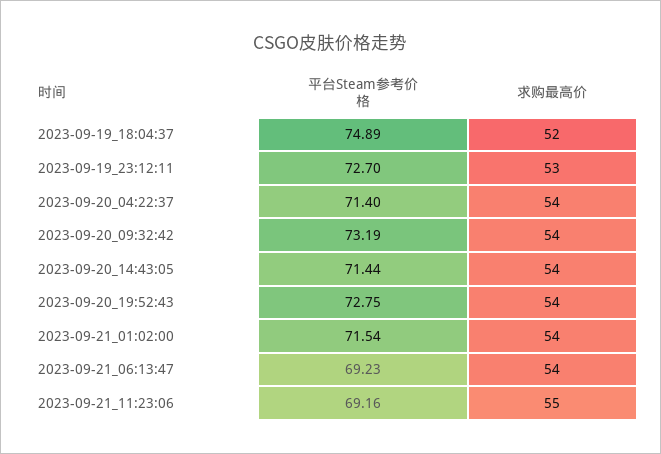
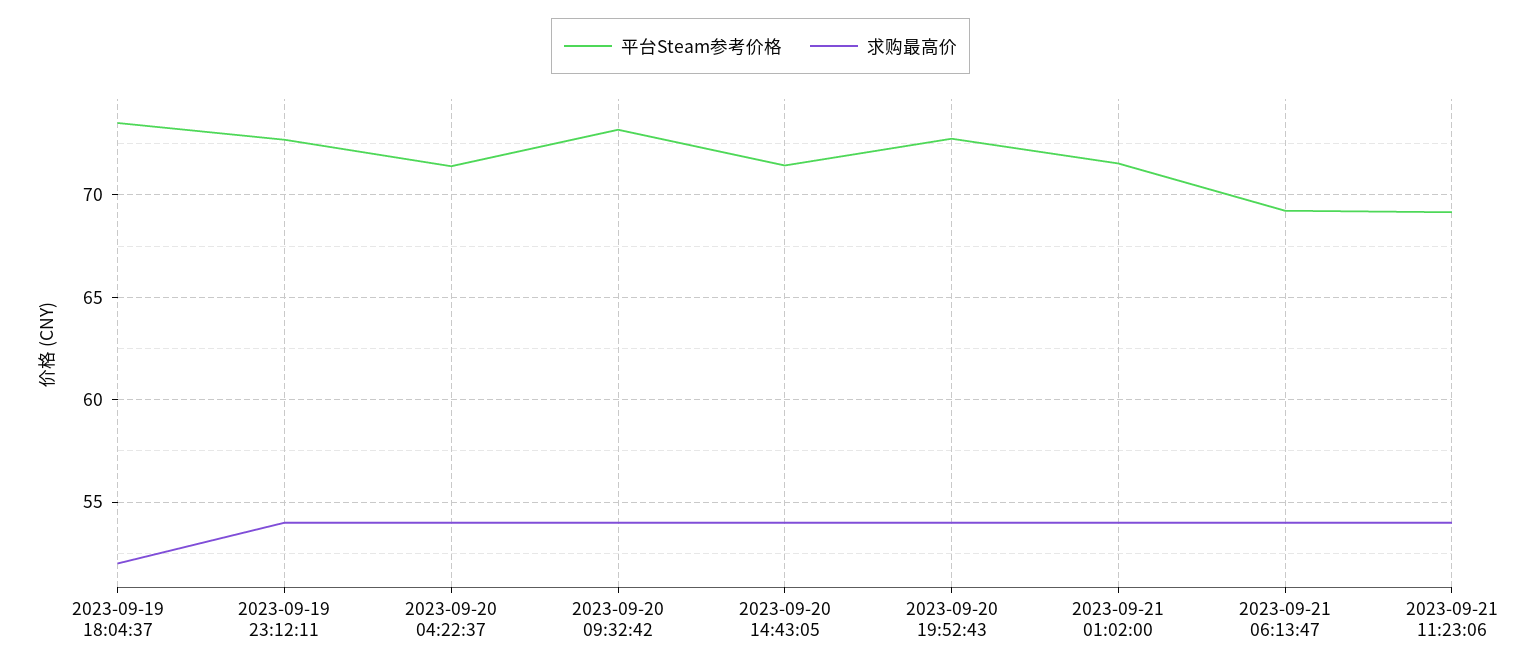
  {
    "平台Steam参考价格": {
-     "2023-09-19_18:04:37": 74.89,
+     "2023-09-19_18:04:37": 73.5,
      "2023-09-19_23:12:11": 72.7,
      "2023-09-20_04:22:37": 71.4,
      "2023-09-20_09:32:42": 73.19,
      "2023-09-20_14:43:05": 71.44,
      "2023-09-20_19:52:43": 72.75,
      "2023-09-21_01:02:00": 71.54,
      "2023-09-21_06:13:47": 69.23,
      "2023-09-21_11:23:06": 69.16
    },
    "求购最高价": {
      "2023-09-19_18:04:37": 52,
-     "2023-09-19_23:12:11": 53,
+     "2023-09-19_23:12:11": 54,
      "2023-09-20_04:22:37": 54,
      "2023-09-20_09:32:42": 54,
      "2023-09-20_14:43:05": 54,
      "2023-09-20_19:52:43": 54,
      "2023-09-21_01:02:00": 54,
      "2023-09-21_06:13:47": 54,
-     "2023-09-21_11:23:06": 55
+     "2023-09-21_11:23:06": 54
    }
  }

